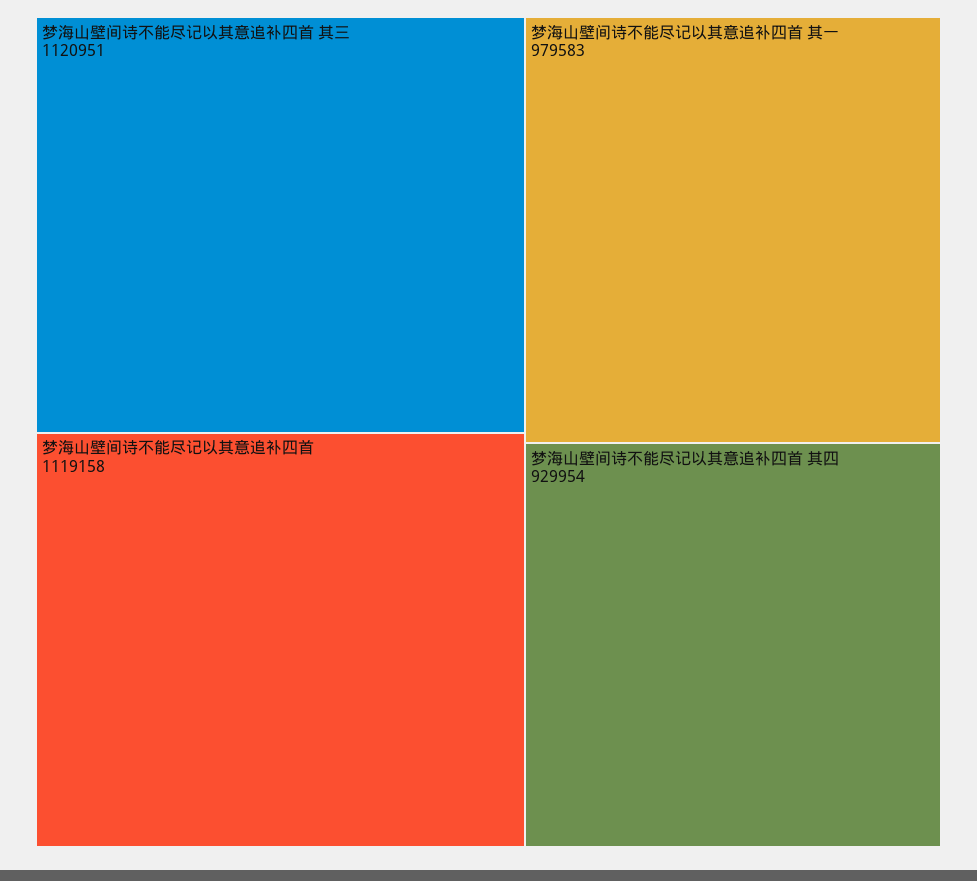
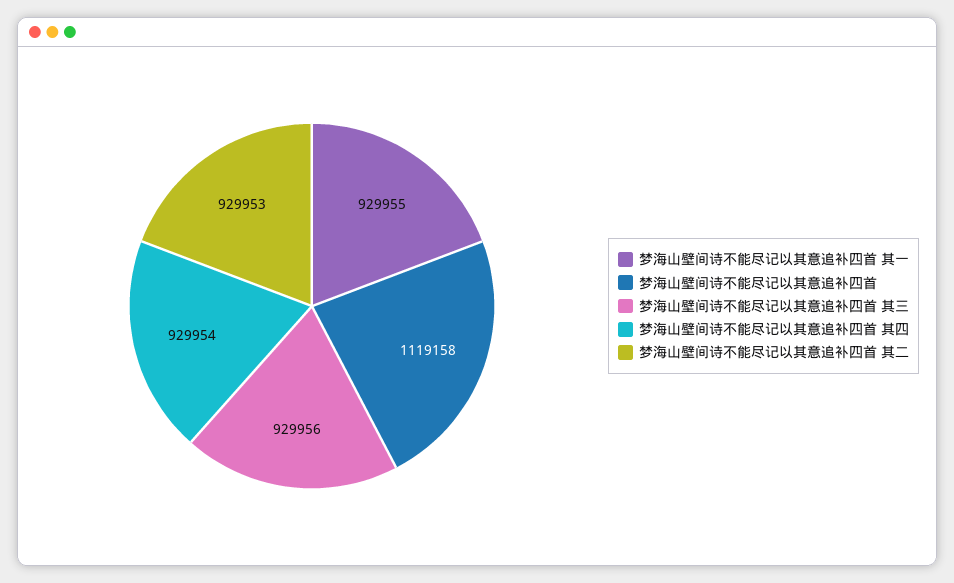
  {
-   "梦海山壁间诗不能尽记以其意追补四首 其三": 1120951,
+   "梦海山壁间诗不能尽记以其意追补四首 其三": 929956,
    "梦海山壁间诗不能尽记以其意追补四首": 1119158,
-   "梦海山壁间诗不能尽记以其意追补四首 其一": 979583,
+   "梦海山壁间诗不能尽记以其意追补四首 其一": 929955,
-   "梦海山壁间诗不能尽记以其意追补四首 其四": 929954
+   "梦海山壁间诗不能尽记以其意追补四首 其四": 929954,
+   "梦海山壁间诗不能尽记以其意追补四首 其二": 929953
  }

